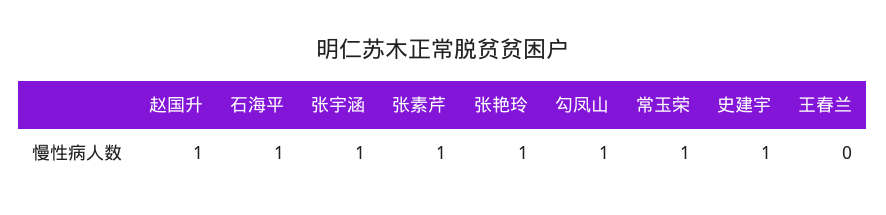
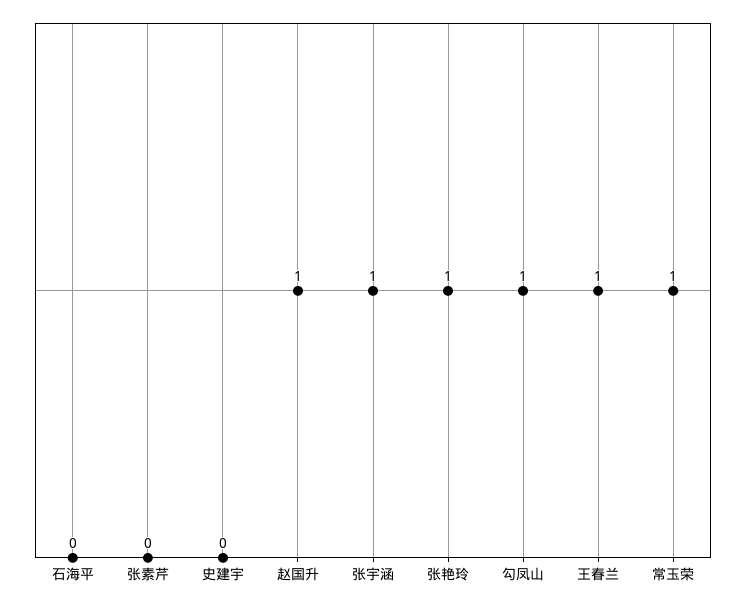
  {
    "赵国升": 1,
-   "石海平": 1,
+   "石海平": 0,
    "张宇涵": 1,
-   "张素芹": 1,
+   "张素芹": 0,
    "张艳玲": 1,
    "勾凤山": 1,
    "常玉荣": 1,
-   "史建宇": 1,
+   "史建宇": 0,
-   "王春兰": 0
+   "王春兰": 1
  }

